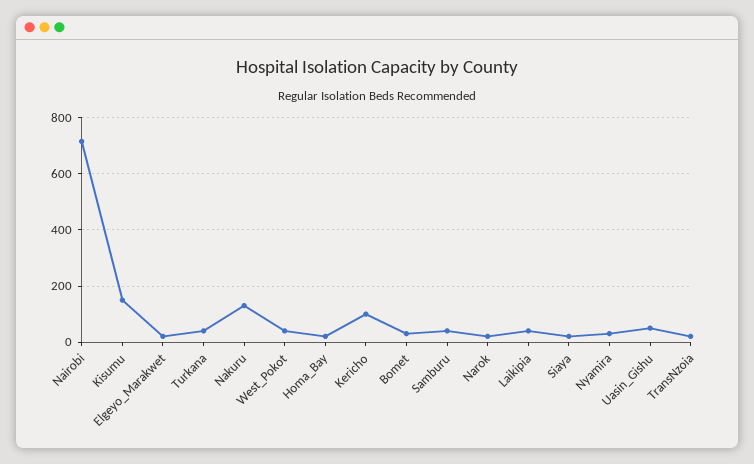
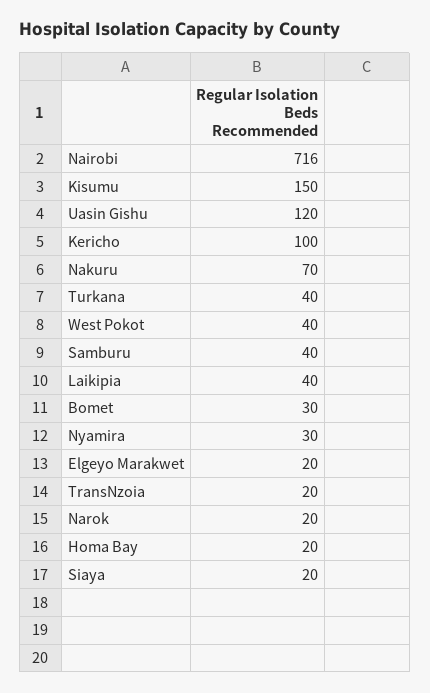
  {
    "Nairobi": 716,
    "Kisumu": 150,
    "Elgeyo_Marakwet": 20,
    "Turkana": 40,
-   "Nakuru": 125,
+   "Nakuru": 70,
    "West_Pokot": 40,
    "Homa_Bay": 20,
    "Kericho": 100,
    "Bomet": 30,
    "Samburu": 40,
    "Narok": 20,
    "Laikipia": 40,
    "Siaya": 20,
    "Nyamira": 30,
-   "Uasin_Gishu": 50,
+   "Uasin_Gishu": 120,
    "TransNzoia": 20
  }

